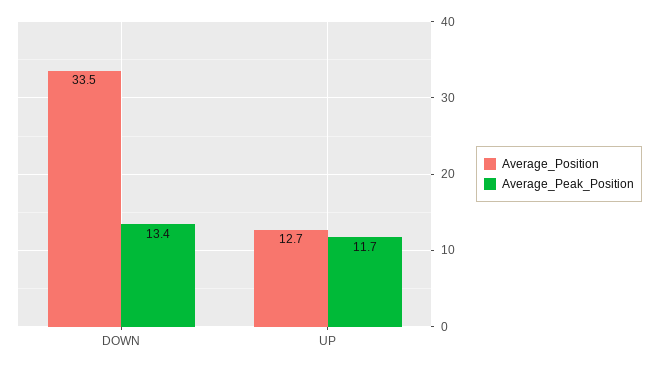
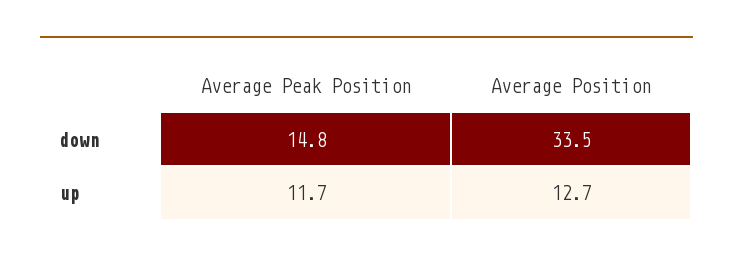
  {
    "Average_Position": {
      "DOWN": 33.5,
      "UP": 12.7
    },
    "Average_Peak_Position": {
-     "DOWN": 13.4,
+     "DOWN": 14.8,
      "UP": 11.7
    }
  }

